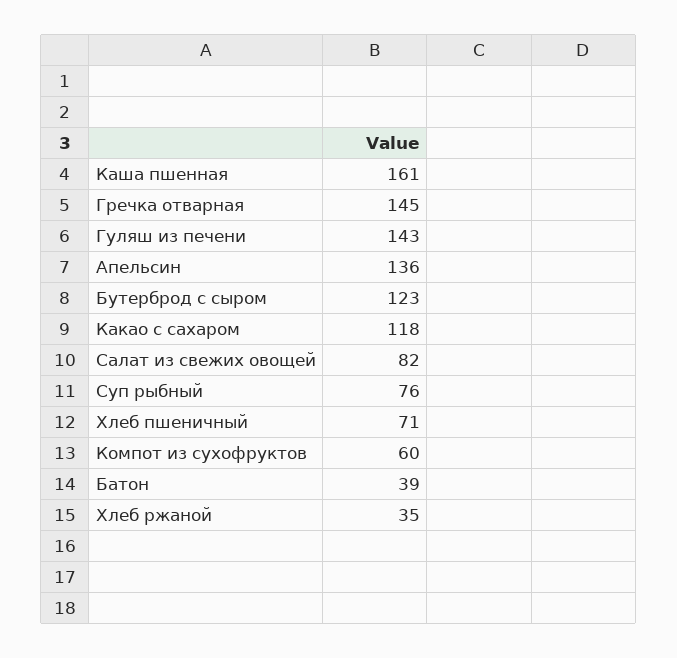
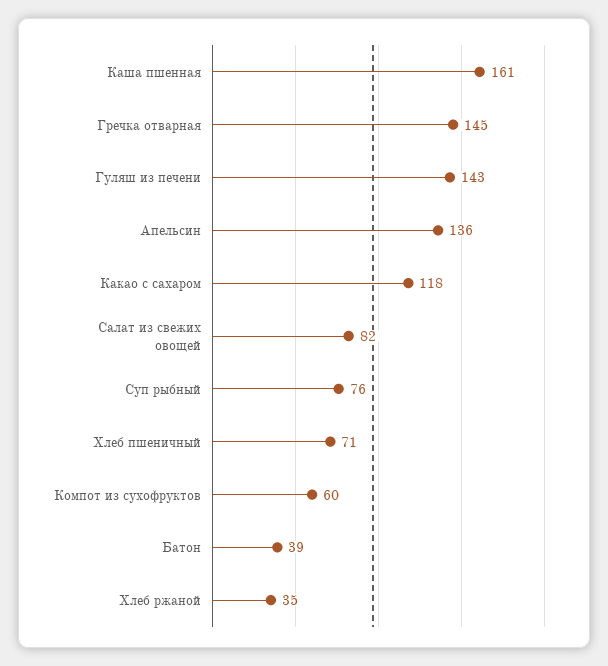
  {
    "Каша пшенная": 161,
    "Гречка отварная": 145,
    "Гуляш из печени": 143,
    "Апельсин": 136,
-   "Бутерброд с сыром": 123,
    "Какао с сахаром": 118,
    "Салат из свежих овощей": 82,
    "Суп рыбный": 76,
    "Хлеб пшеничный": 71,
    "Компот из сухофруктов": 60,
    "Батон": 39,
    "Хлеб ржаной": 35
  }

